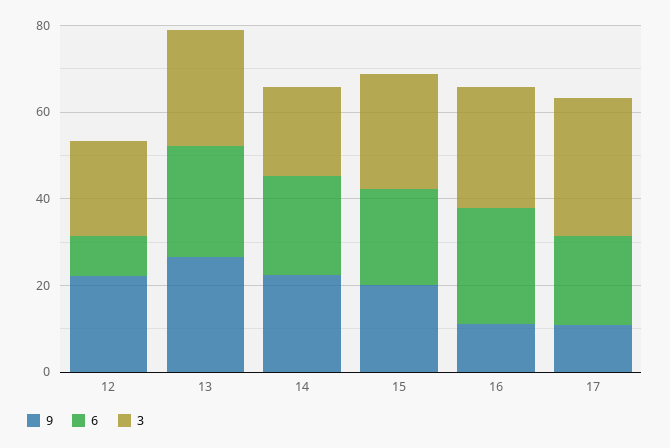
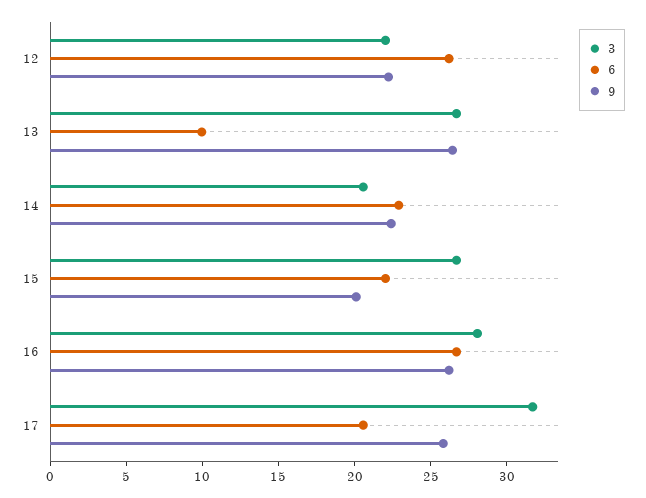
  {
    "9": {
      "12": 22,
      "13": 26,
      "14": 22,
      "15": 20,
-     "16": 10,
+     "16": 26,
-     "17": 10
+     "17": 26
    },
    "6": {
-     "12": 10,
+     "12": 26,
-     "13": 25,
+     "13": 10,
      "14": 23,
      "15": 22,
      "16": 27,
      "17": 21
    },
    "3": {
      "12": 22,
      "13": 27,
      "14": 21,
      "15": 27,
      "16": 28,
      "17": 32
    }
  }

